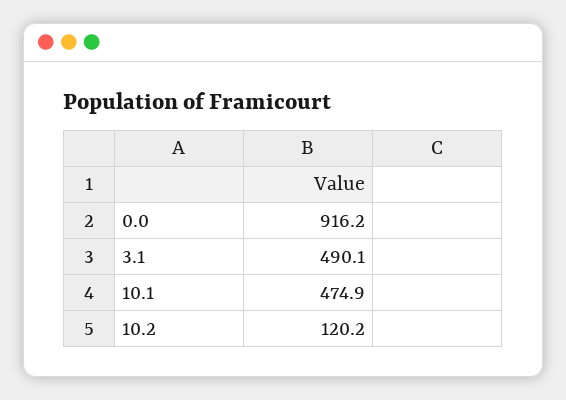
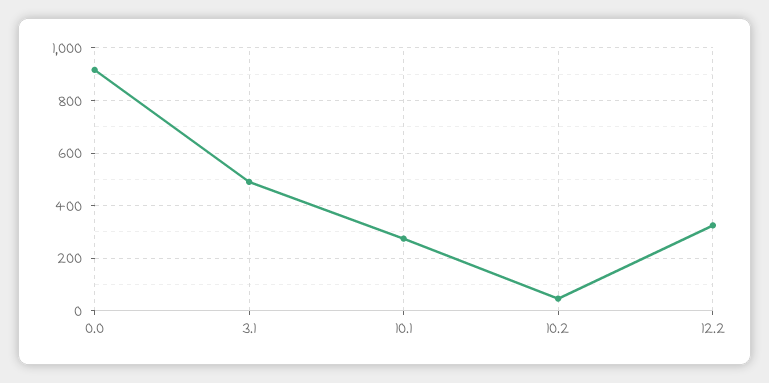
  {
    "0.0": 916.2,
    "3.1": 490.1,
-   "10.1": 474.9,
+   "10.1": 275,
-   "10.2": 120.2
+   "10.2": 50,
+   "12.2": 325
  }

